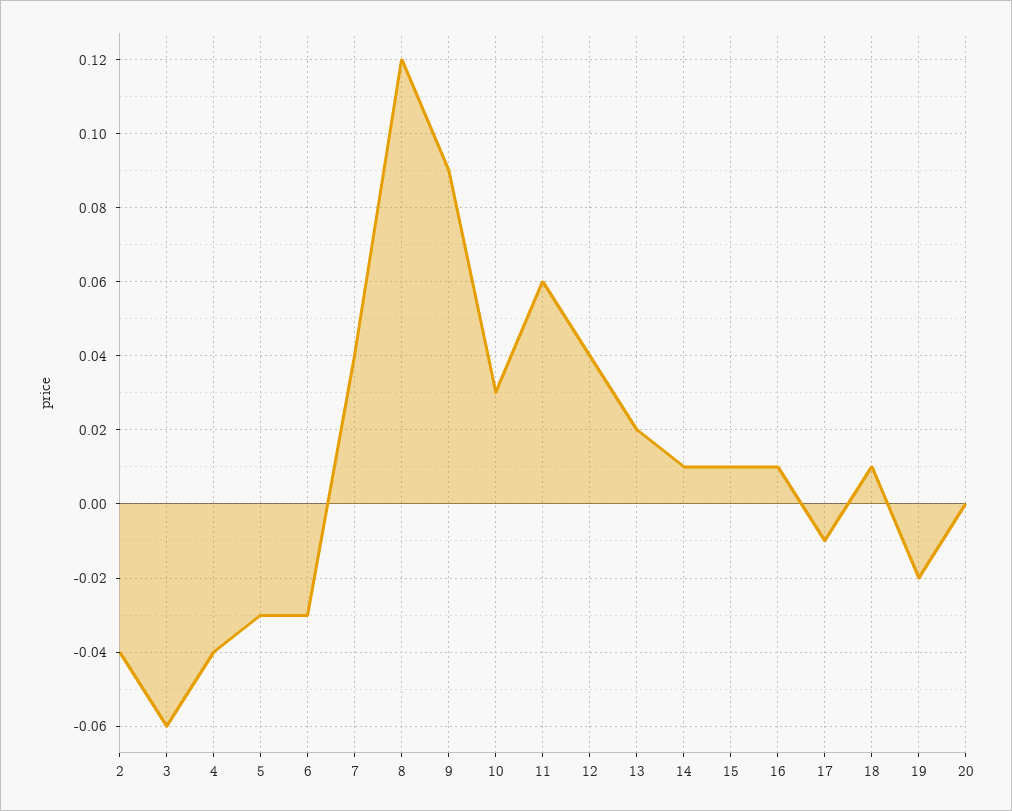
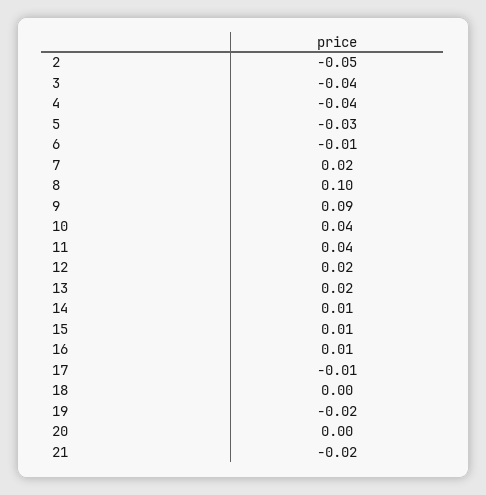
  {
-   "2": -0.04,
+   "2": -0.05,
-   "3": -0.06,
+   "3": -0.04,
    "4": -0.04,
    "5": -0.03,
-   "6": -0.03,
+   "6": -0.01,
-   "7": 0.04,
+   "7": 0.02,
-   "8": 0.12,
+   "8": 0.1,
    "9": 0.09,
-   "10": 0.03,
+   "10": 0.04,
-   "11": 0.06,
+   "11": 0.04,
-   "12": 0.04,
+   "12": 0.02,
    "13": 0.02,
    "14": 0.01,
    "15": 0.01,
    "16": 0.01,
    "17": -0.01,
-   "18": 0.01,
+   "18": 0,
    "19": -0.02,
-   "20": 0
+   "20": 0,
+   "21": -0.02
  }

